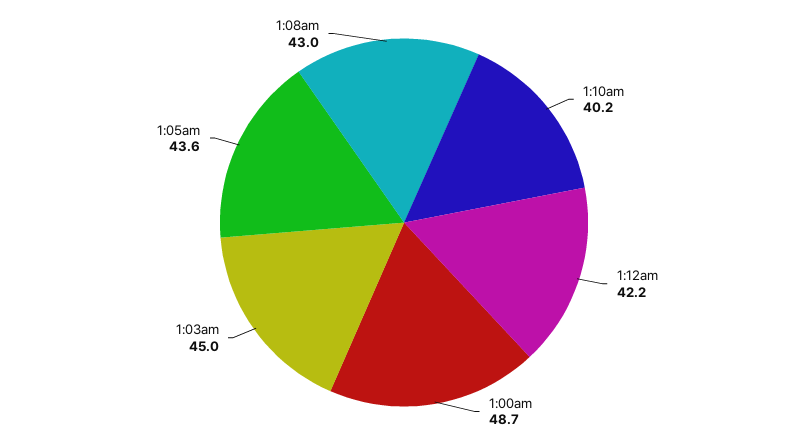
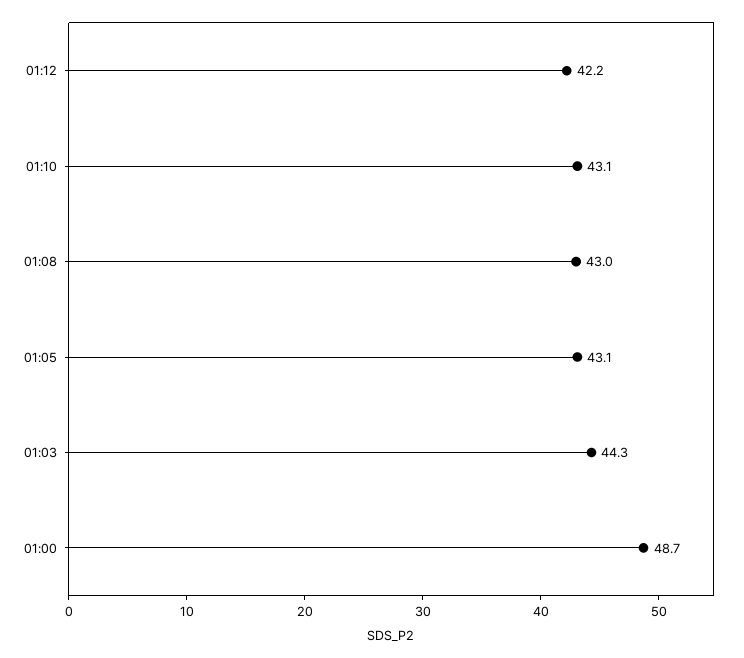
  {
-   "1:10am": 40.2,
+   "1:10am": 43.1,
    "1:12am": 42.2,
    "1:00am": 48.7,
-   "1:03am": 45,
+   "1:03am": 44.3,
-   "1:05am": 43.6,
+   "1:05am": 43.1,
    "1:08am": 43
  }

